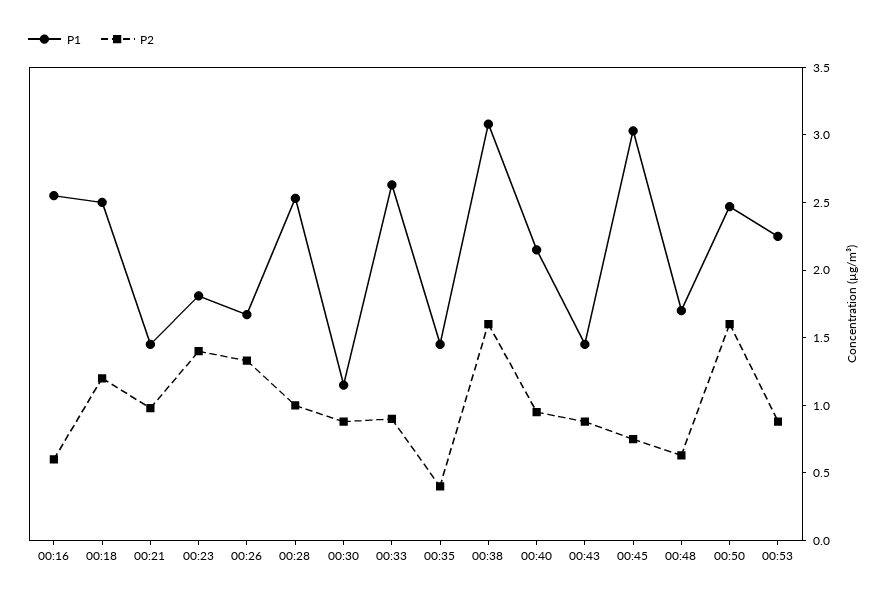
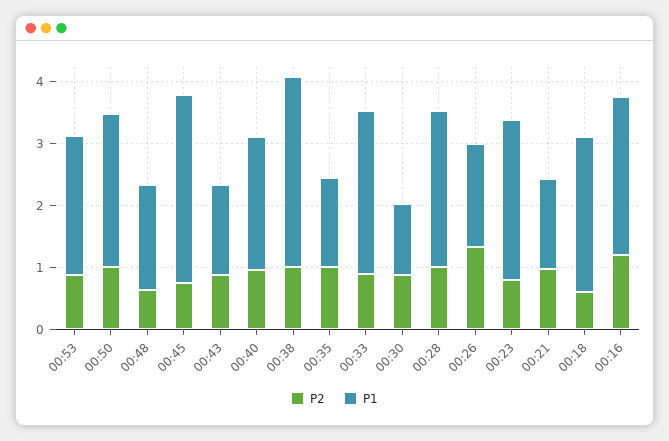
  {
    "P1": {
      "00:16": 2.6,
      "00:18": 2.5,
      "00:21": 1.5,
-     "00:23": 1.8,
+     "00:23": 2.6,
      "00:26": 1.7,
      "00:28": 2.5,
      "00:30": 1.2,
      "00:33": 2.6,
      "00:35": 1.5,
      "00:38": 3.1,
      "00:40": 2.2,
      "00:43": 1.5,
      "00:45": 3,
      "00:48": 1.7,
      "00:50": 2.5,
      "00:53": 2.3
    },
    "P2": {
-     "00:16": 0.6,
+     "00:16": 1.2,
-     "00:18": 1.2,
+     "00:18": 0.6,
      "00:21": 1,
-     "00:23": 1.4,
+     "00:23": 0.8,
      "00:26": 1.3,
      "00:28": 1,
      "00:30": 0.9,
      "00:33": 0.9,
-     "00:35": 0.4,
+     "00:35": 1,
-     "00:38": 1.6,
+     "00:38": 1,
      "00:40": 1,
      "00:43": 0.9,
      "00:45": 0.8,
      "00:48": 0.6,
-     "00:50": 1.6,
+     "00:50": 1,
      "00:53": 0.9
    }
  }

